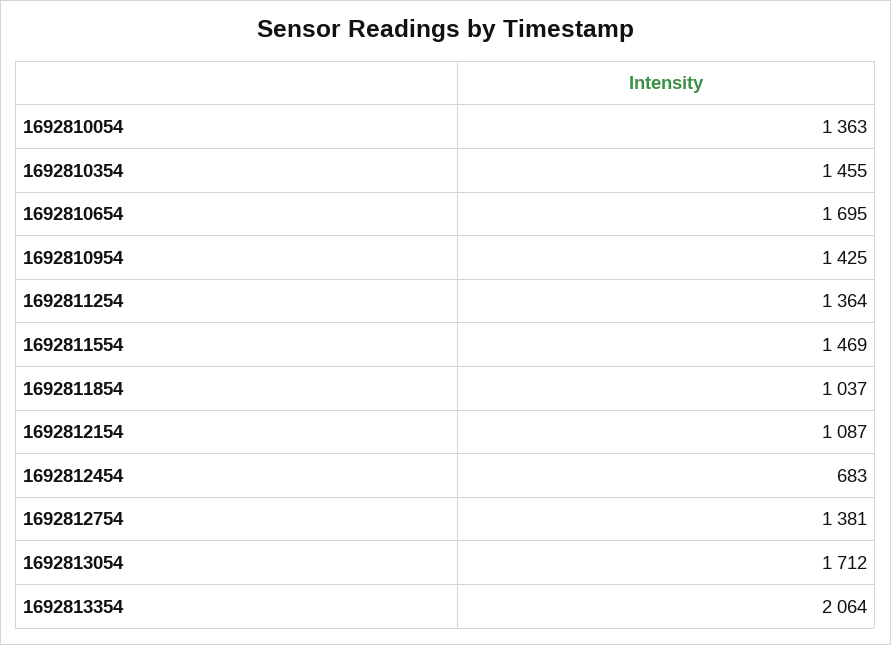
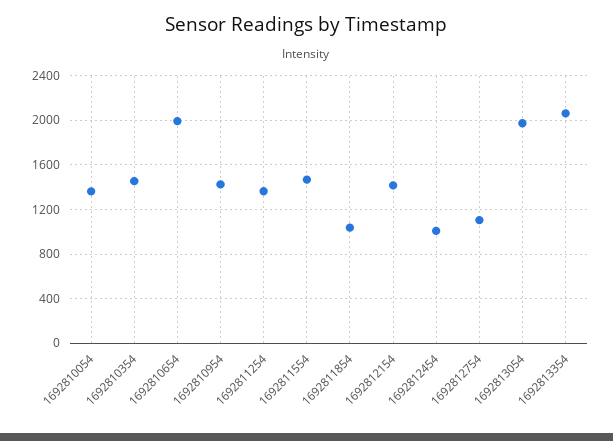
  {
    "1692810054": 1363,
    "1692810354": 1455,
-   "1692810654": 1695,
+   "1692810654": 2000,
    "1692810954": 1425,
    "1692811254": 1364,
    "1692811554": 1469,
    "1692811854": 1037,
-   "1692812154": 1087,
+   "1692812154": 1400,
-   "1692812454": 683,
+   "1692812454": 1000,
-   "1692812754": 1381,
+   "1692812754": 1100,
-   "1692813054": 1712,
+   "1692813054": 2000,
    "1692813354": 2064
  }

